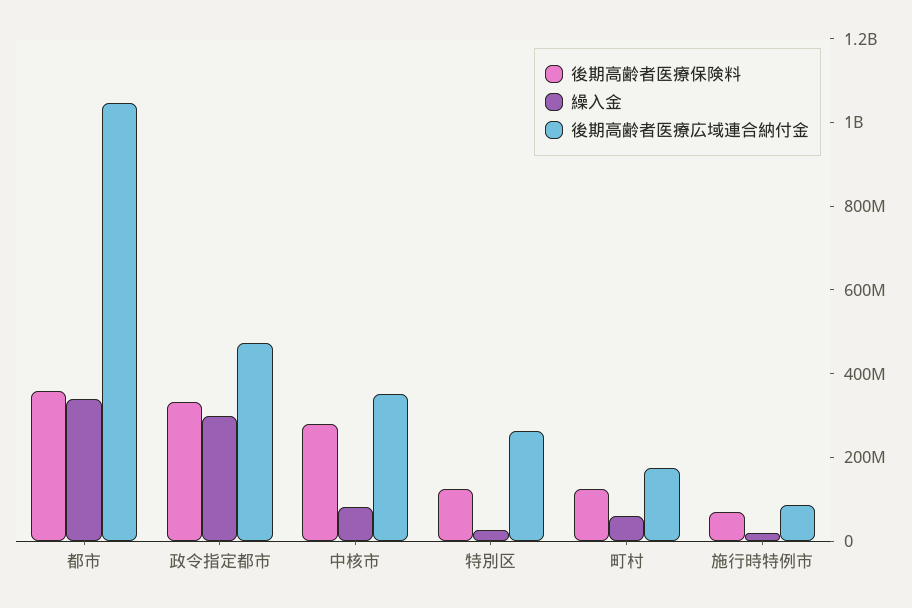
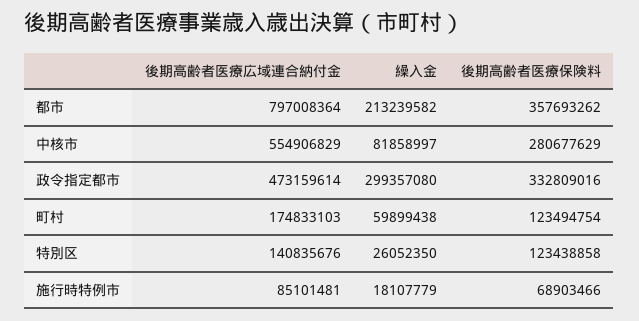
  {
    "後期高齢者医療保険料": {
      "都市": 357693262,
      "政令指定都市": 332809016,
      "中核市": 280677629,
      "特別区": 123438858,
      "町村": 123494754,
      "施行時特例市": 68903466
    },
    "繰入金": {
-     "都市": 350000000,
+     "都市": 213239582,
      "政令指定都市": 299357080,
      "中核市": 81858997,
      "特別区": 26052350,
      "町村": 59899438,
      "施行時特例市": 18107779
    },
    "後期高齢者医療広域連合納付金": {
-     "都市": 1050000000,
+     "都市": 797008364,
      "政令指定都市": 473159614,
-     "中核市": 350000000,
+     "中核市": 554906829,
-     "特別区": 250000000,
+     "特別区": 140835676,
      "町村": 174833103,
      "施行時特例市": 85101481
    }
  }

